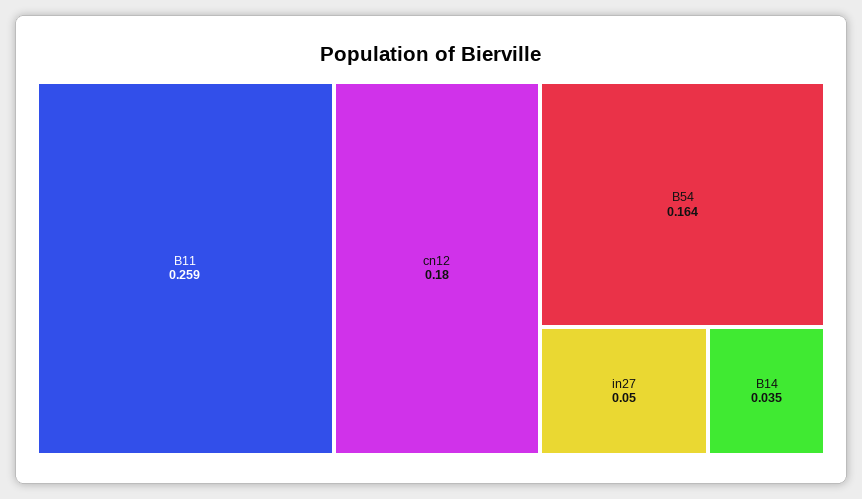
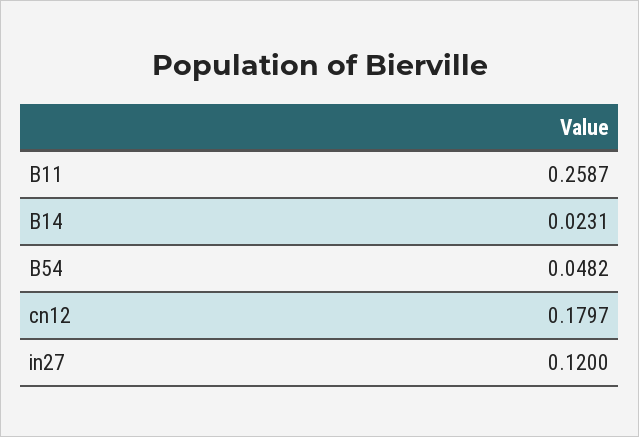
  {
    "B11": 0.2587,
    "cn12": 0.1797,
-   "B54": 0.164,
+   "B54": 0.0482,
-   "in27": 0.05,
+   "in27": 0.12,
-   "B14": 0.035
+   "B14": 0.0231
  }

